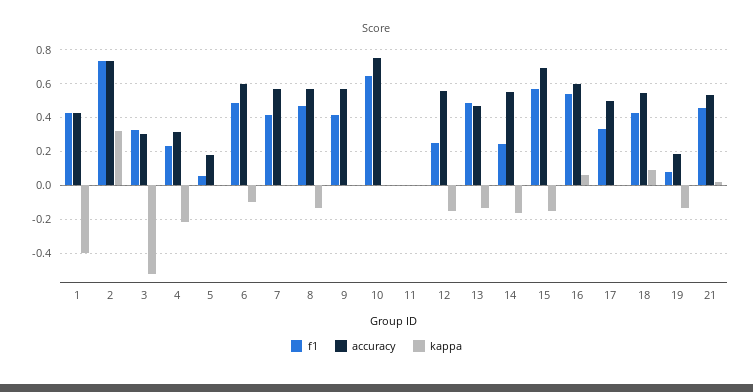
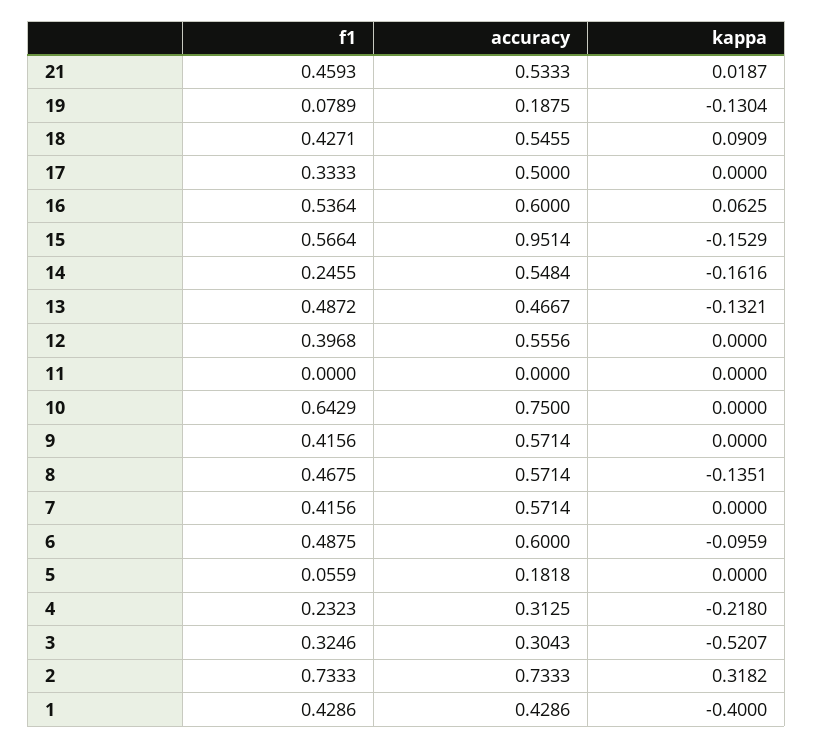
  {
    "f1": {
      "1": 0.4286,
      "2": 0.7333,
      "3": 0.3246,
      "4": 0.2323,
      "5": 0.0559,
      "6": 0.4875,
      "7": 0.4156,
      "8": 0.4675,
      "9": 0.4156,
      "10": 0.6429,
      "11": 0,
-     "12": 0.25,
+     "12": 0.3968,
      "13": 0.4872,
      "14": 0.2455,
      "15": 0.5664,
      "16": 0.5364,
      "17": 0.3333,
      "18": 0.4271,
      "19": 0.0789,
      "21": 0.4593
    },
    "accuracy": {
      "1": 0.4286,
      "2": 0.7333,
      "3": 0.3043,
      "4": 0.3125,
      "5": 0.1818,
      "6": 0.6,
      "7": 0.5714,
      "8": 0.5714,
      "9": 0.5714,
      "10": 0.75,
      "11": 0,
      "12": 0.5556,
      "13": 0.4667,
      "14": 0.5484,
-     "15": 0.7,
+     "15": 0.9514,
      "16": 0.6,
      "17": 0.5,
      "18": 0.5455,
      "19": 0.1875,
      "21": 0.5333
    },
    "kappa": {
      "1": -0.4,
      "2": 0.3182,
      "3": -0.5207,
      "4": -0.218,
      "5": 0,
      "6": -0.0959,
      "7": 0,
      "8": -0.1351,
      "9": 0,
      "10": 0,
      "11": 0,
-     "12": -0.15,
+     "12": 0,
      "13": -0.1321,
      "14": -0.1616,
      "15": -0.1529,
      "16": 0.0625,
      "17": 0,
      "18": 0.0909,
      "19": -0.1304,
      "21": 0.0187
    }
  }

